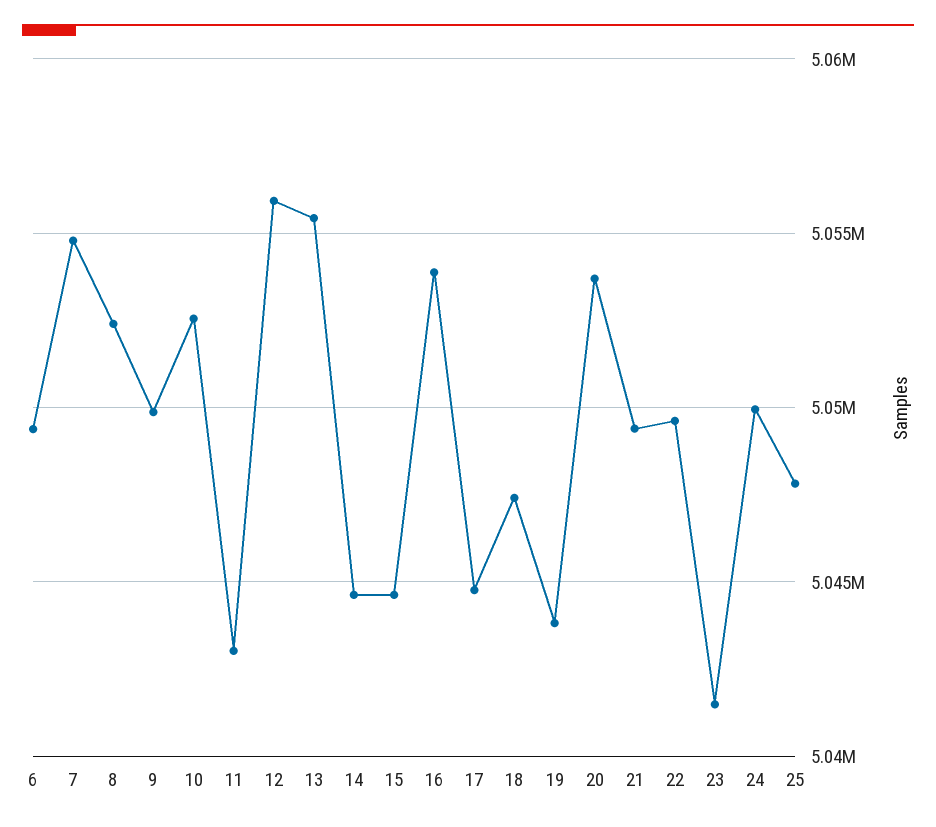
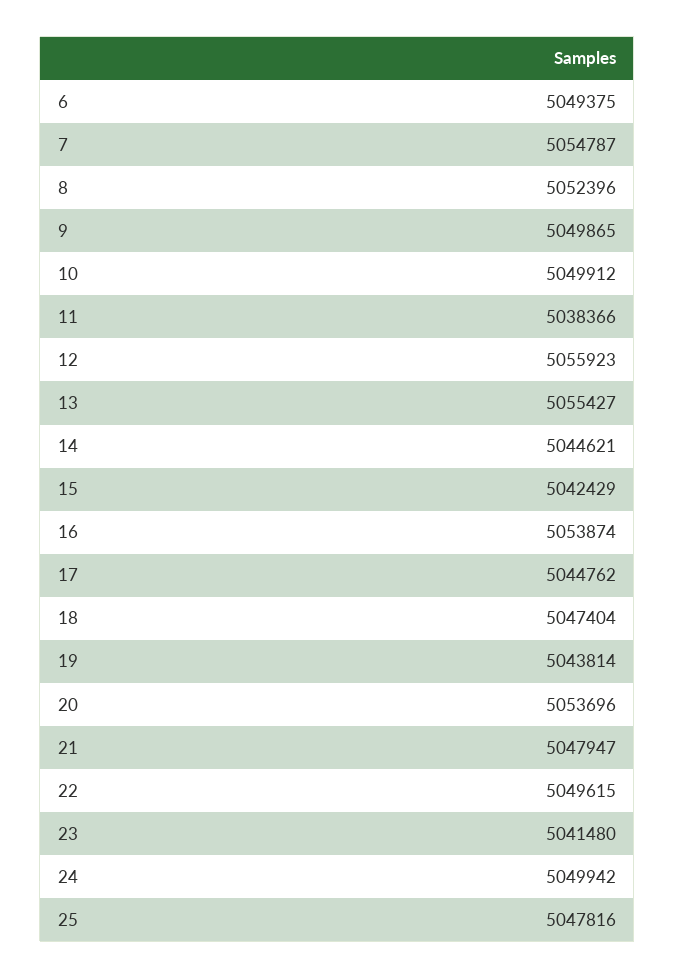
  {
    "6": 5049375,
    "7": 5054787,
    "8": 5052396,
    "9": 5049865,
-   "10": 5052500,
+   "10": 5049912,
-   "11": 5043000,
+   "11": 5038366,
    "12": 5055923,
    "13": 5055427,
    "14": 5044621,
-   "15": 5044500,
+   "15": 5042429,
    "16": 5053874,
    "17": 5044762,
    "18": 5047404,
    "19": 5043814,
    "20": 5053696,
-   "21": 5049500,
+   "21": 5047947,
    "22": 5049615,
    "23": 5041480,
    "24": 5049942,
    "25": 5047816
  }

